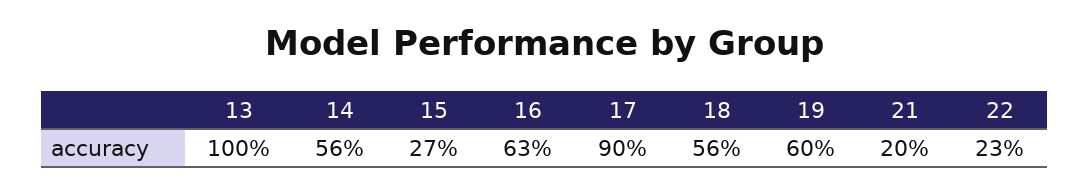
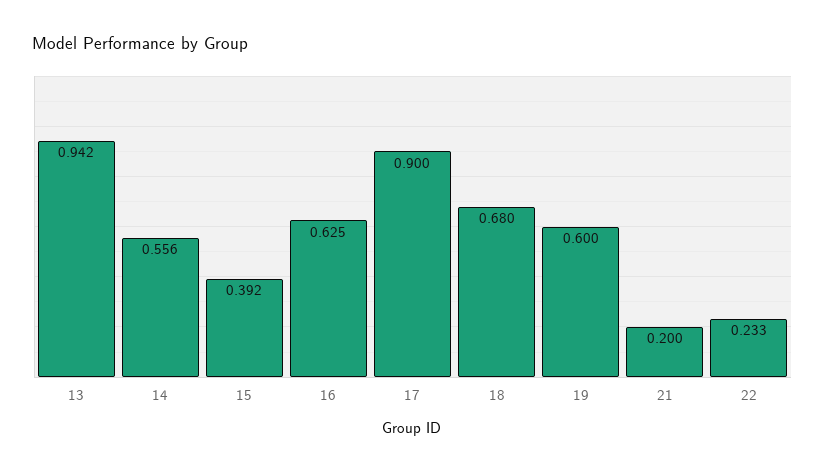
  {
-   "13": 1,
+   "13": 0.942,
    "14": 0.556,
-   "15": 0.27,
+   "15": 0.392,
    "16": 0.625,
    "17": 0.9,
-   "18": 0.56,
+   "18": 0.68,
    "19": 0.6,
    "21": 0.2,
    "22": 0.233
  }

